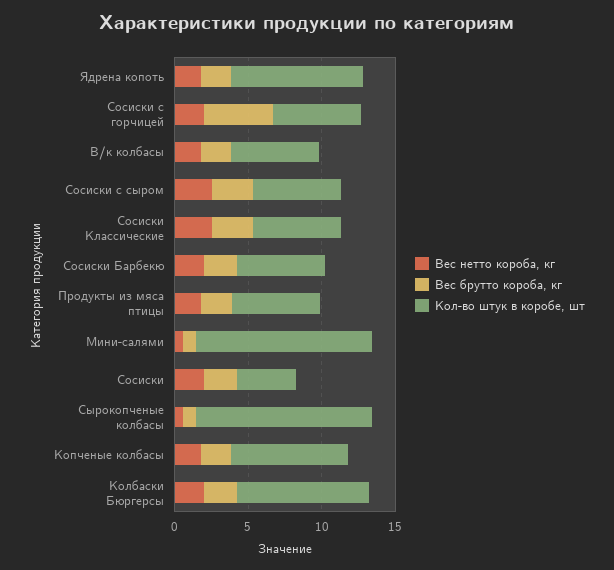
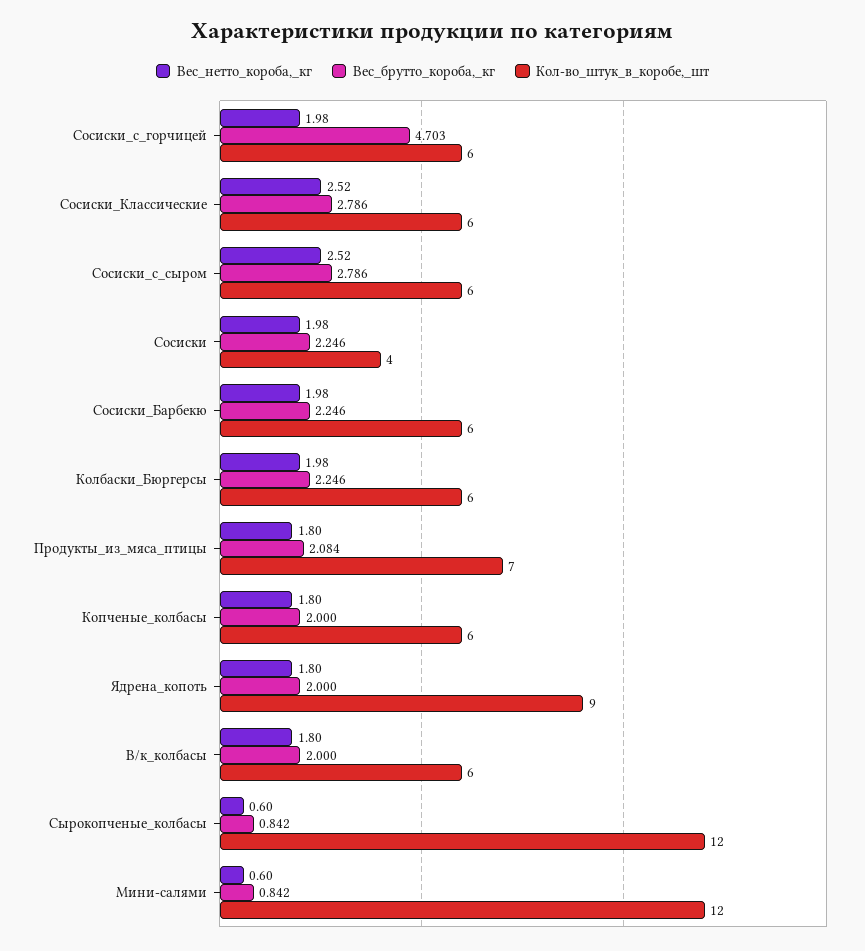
  {
    "Вес нетто короба, кг": {
      "Ядрена копоть": 1.8,
      "Сосиски с горчицей": 1.98,
      "В/к колбасы": 1.8,
      "Сосиски с сыром": 2.52,
      "Сосиски Классические": 2.52,
      "Сосиски Барбекю": 1.98,
      "Продукты из мяса птицы": 1.8,
      "Мини-салями": 0.6,
      "Сосиски": 1.98,
      "Сырокопченые колбасы": 0.6,
      "Копченые колбасы": 1.8,
      "Колбаски Бюргерсы": 1.98
    },
    "Вес брутто короба, кг": {
      "Ядрена копоть": 2,
      "Сосиски с горчицей": 4.703,
      "В/к колбасы": 2,
      "Сосиски с сыром": 2.786,
      "Сосиски Классические": 2.786,
      "Сосиски Барбекю": 2.246,
      "Продукты из мяса птицы": 2.084,
      "Мини-салями": 0.842,
      "Сосиски": 2.246,
      "Сырокопченые колбасы": 0.842,
      "Копченые колбасы": 2,
      "Колбаски Бюргерсы": 2.246
    },
    "Кол-во штук в коробе, шт": {
      "Ядрена копоть": 9,
      "Сосиски с горчицей": 6,
      "В/к колбасы": 6,
      "Сосиски с сыром": 6,
      "Сосиски Классические": 6,
      "Сосиски Барбекю": 6,
-     "Продукты из мяса птицы": 6,
+     "Продукты из мяса птицы": 7,
      "Мини-салями": 12,
      "Сосиски": 4,
      "Сырокопченые колбасы": 12,
-     "Копченые колбасы": 8,
+     "Копченые колбасы": 6,
-     "Колбаски Бюргерсы": 9
+     "Колбаски Бюргерсы": 6
    }
  }

